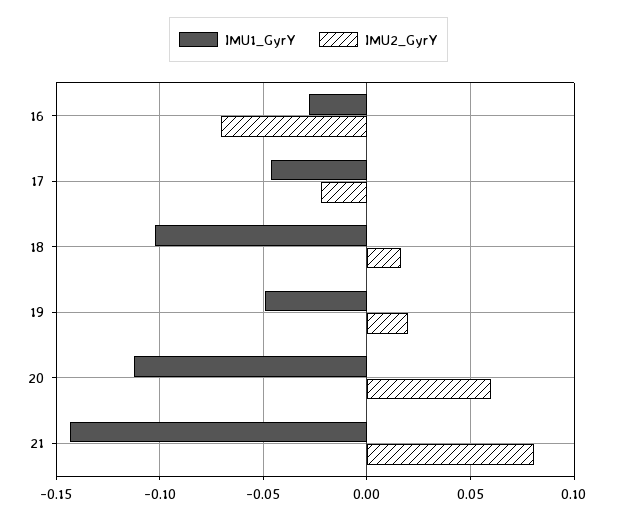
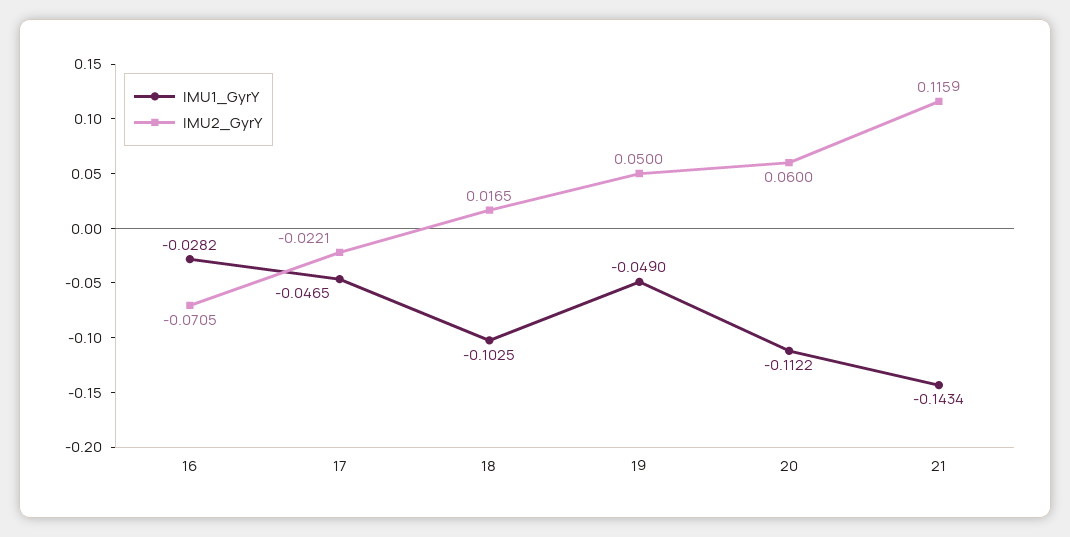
  {
    "IMU1_GyrY": {
      "16": -0.0282,
      "17": -0.0465,
      "18": -0.1025,
      "19": -0.049,
      "20": -0.1122,
      "21": -0.1434
    },
    "IMU2_GyrY": {
      "16": -0.0705,
      "17": -0.0221,
      "18": 0.0165,
-     "19": 0.02,
+     "19": 0.05,
      "20": 0.06,
-     "21": 0.08
+     "21": 0.1159
    }
  }

